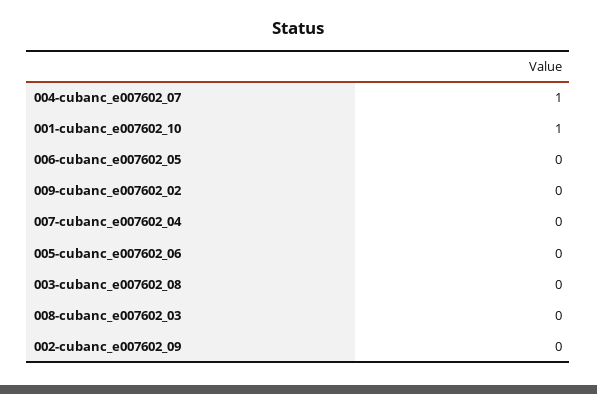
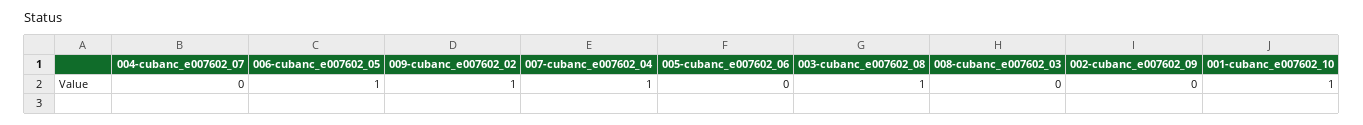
  {
-   "004-cubanc_e007602_07": 1,
+   "004-cubanc_e007602_07": 0,
    "001-cubanc_e007602_10": 1,
-   "006-cubanc_e007602_05": 0,
+   "006-cubanc_e007602_05": 1,
-   "009-cubanc_e007602_02": 0,
+   "009-cubanc_e007602_02": 1,
-   "007-cubanc_e007602_04": 0,
+   "007-cubanc_e007602_04": 1,
    "005-cubanc_e007602_06": 0,
-   "003-cubanc_e007602_08": 0,
+   "003-cubanc_e007602_08": 1,
    "008-cubanc_e007602_03": 0,
    "002-cubanc_e007602_09": 0
  }

